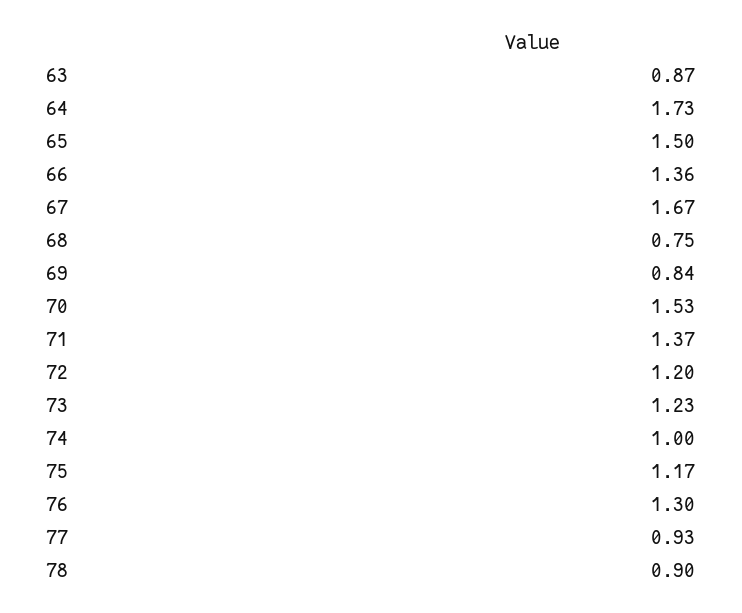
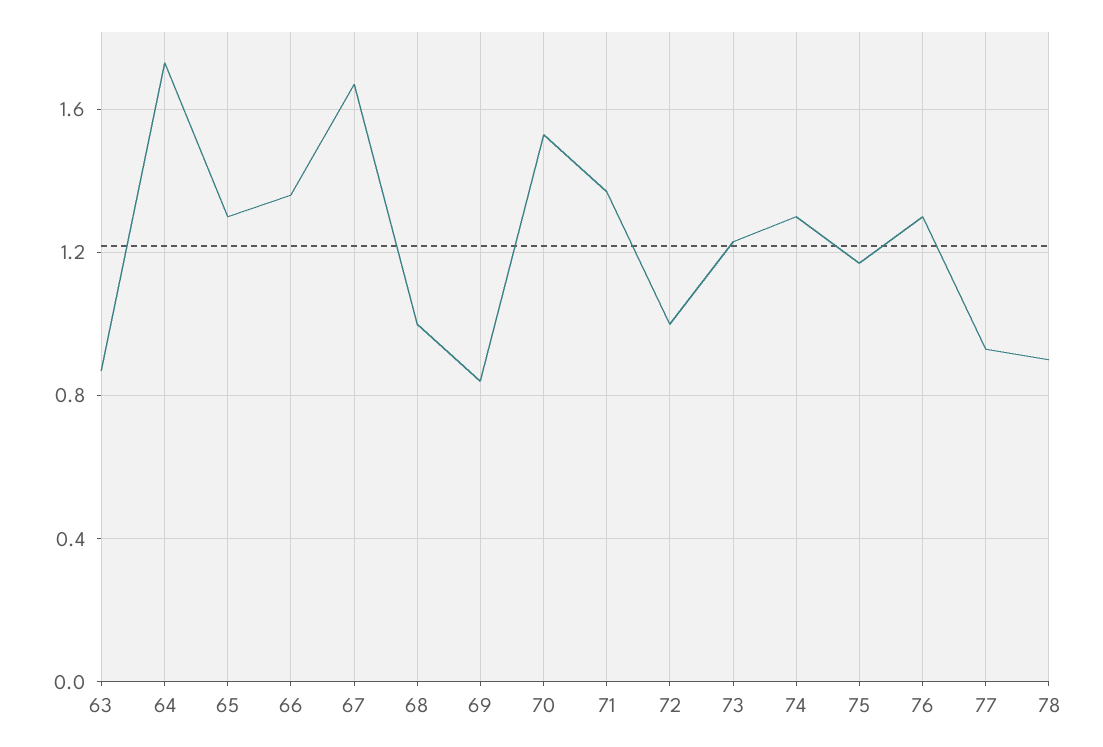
  {
    "63": 0.87,
    "64": 1.73,
-   "65": 1.5,
+   "65": 1.3,
    "66": 1.36,
    "67": 1.67,
-   "68": 0.75,
+   "68": 1,
    "69": 0.84,
    "70": 1.53,
    "71": 1.37,
-   "72": 1.2,
+   "72": 1,
    "73": 1.23,
-   "74": 1,
+   "74": 1.3,
    "75": 1.17,
    "76": 1.3,
    "77": 0.93,
    "78": 0.9
  }

